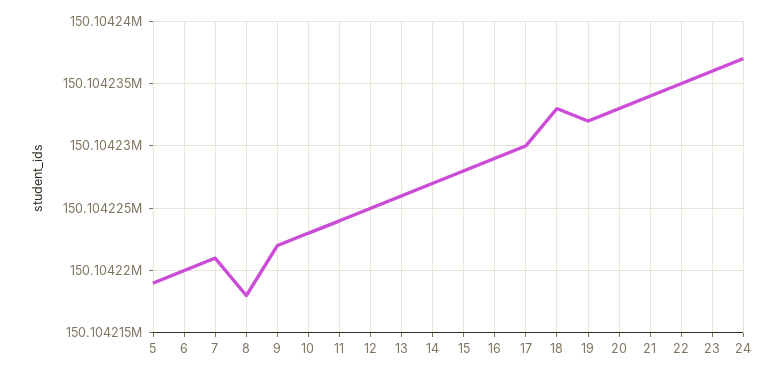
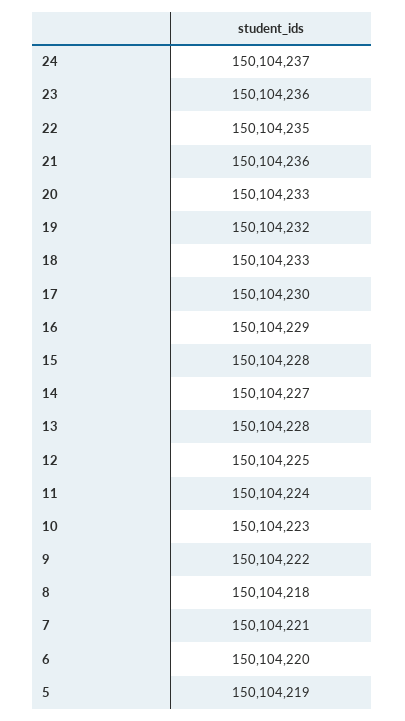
  {
    "5": 150104219,
    "6": 150104220,
    "7": 150104221,
    "8": 150104218,
    "9": 150104222,
    "10": 150104223,
    "11": 150104224,
    "12": 150104225,
-   "13": 150104226,
+   "13": 150104228,
    "14": 150104227,
    "15": 150104228,
    "16": 150104229,
    "17": 150104230,
    "18": 150104233,
    "19": 150104232,
    "20": 150104233,
-   "21": 150104234,
+   "21": 150104236,
    "22": 150104235,
    "23": 150104236,
    "24": 150104237
  }

